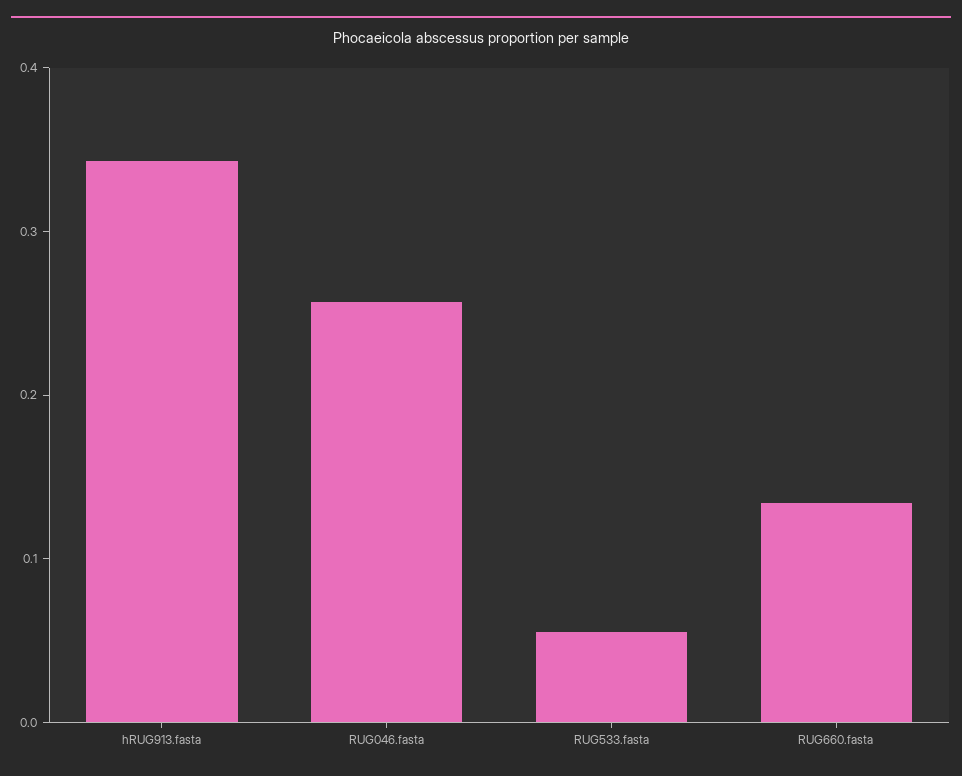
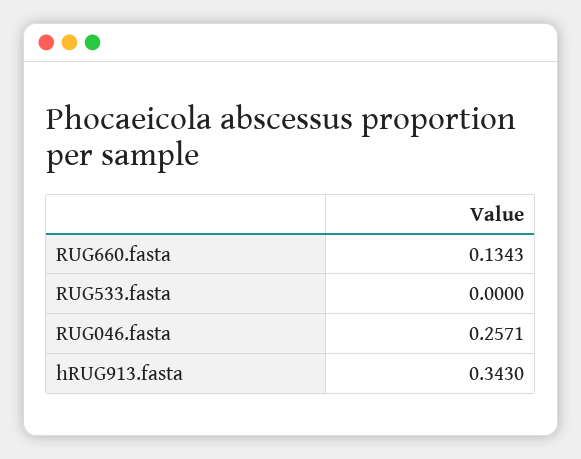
  {
    "hRUG913.fasta": 0.343,
    "RUG046.fasta": 0.2571,
-   "RUG533.fasta": 0.06,
+   "RUG533.fasta": 0,
    "RUG660.fasta": 0.1343
  }

